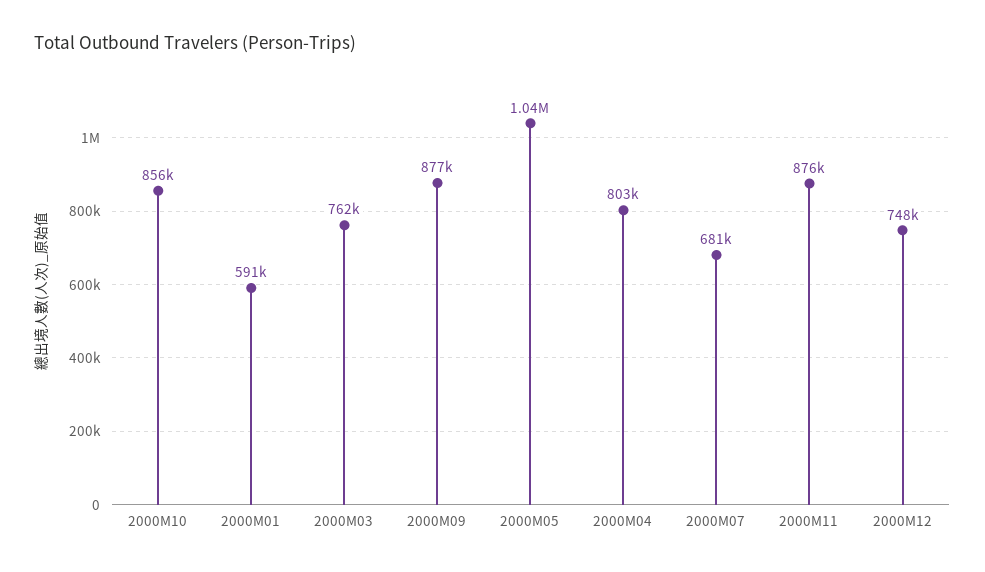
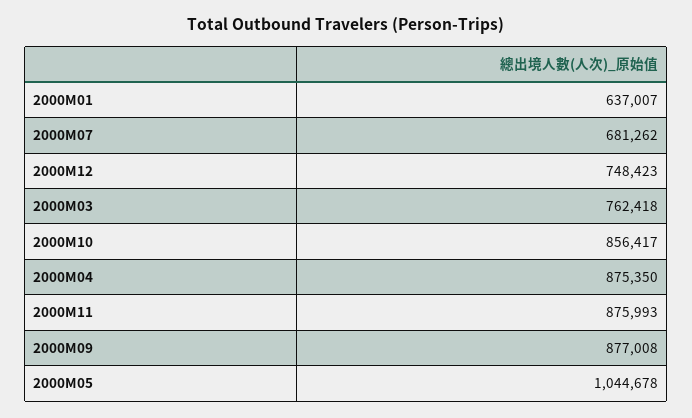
  {
    "2000M10": 856417,
-   "2000M01": 591000,
+   "2000M01": 637007,
    "2000M03": 762418,
    "2000M09": 877008,
    "2000M05": 1044678,
-   "2000M04": 803000,
+   "2000M04": 875350,
    "2000M07": 681262,
    "2000M11": 875993,
    "2000M12": 748423
  }

